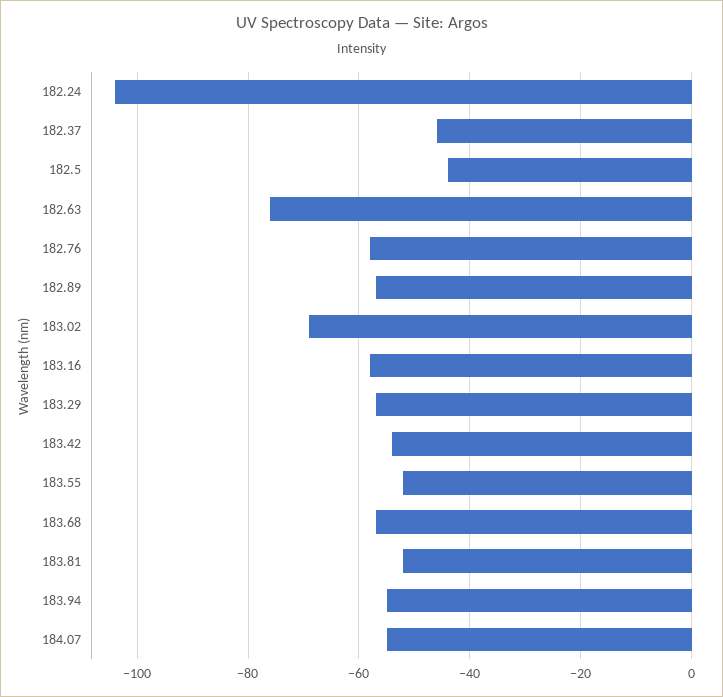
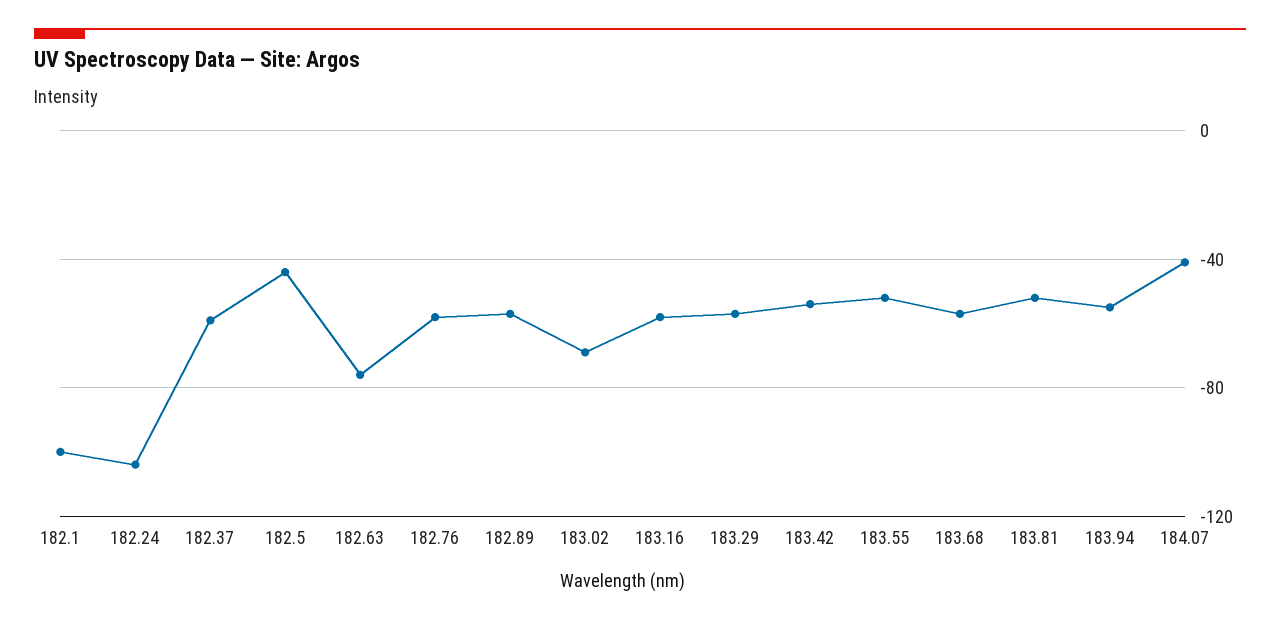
  {
    "182.24": -105,
-   "182.37": -45,
+   "182.37": -60,
    "182.5": -45,
    "182.63": -75,
    "182.76": -60,
    "182.89": -55,
    "183.02": -70,
    "183.16": -60,
    "183.29": -55,
    "183.42": -55,
    "183.55": -50,
    "183.68": -55,
    "183.81": -50,
    "183.94": -55,
-   "184.07": -55
+   "184.07": -40,
+   "182.1": -100
  }

